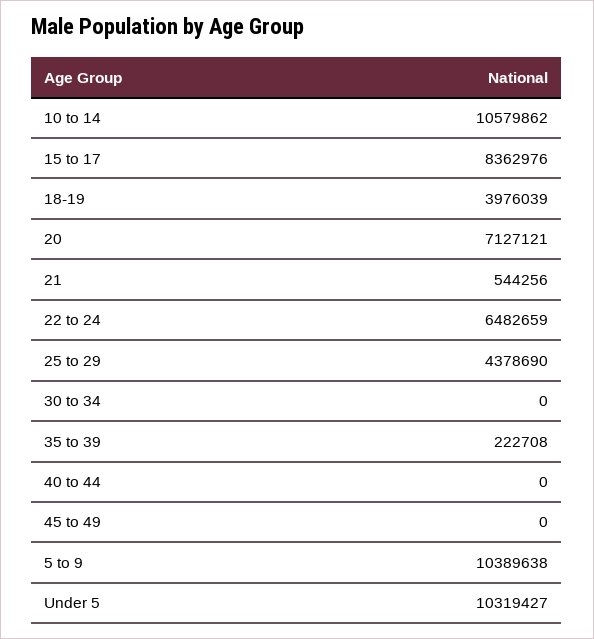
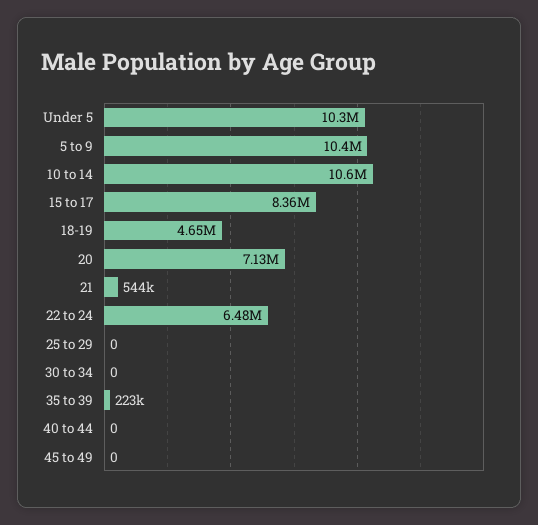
  {
    "10 to 14": 10579862,
    "15 to 17": 8362976,
-   "18-19": 3976039,
+   "18-19": 4650000,
    "20": 7127121,
    "21": 544256,
    "22 to 24": 6482659,
-   "25 to 29": 4378690,
+   "25 to 29": 0,
    "30 to 34": 0,
    "35 to 39": 222708,
    "40 to 44": 0,
    "45 to 49": 0,
    "5 to 9": 10389638,
    "Under 5": 10319427
  }

